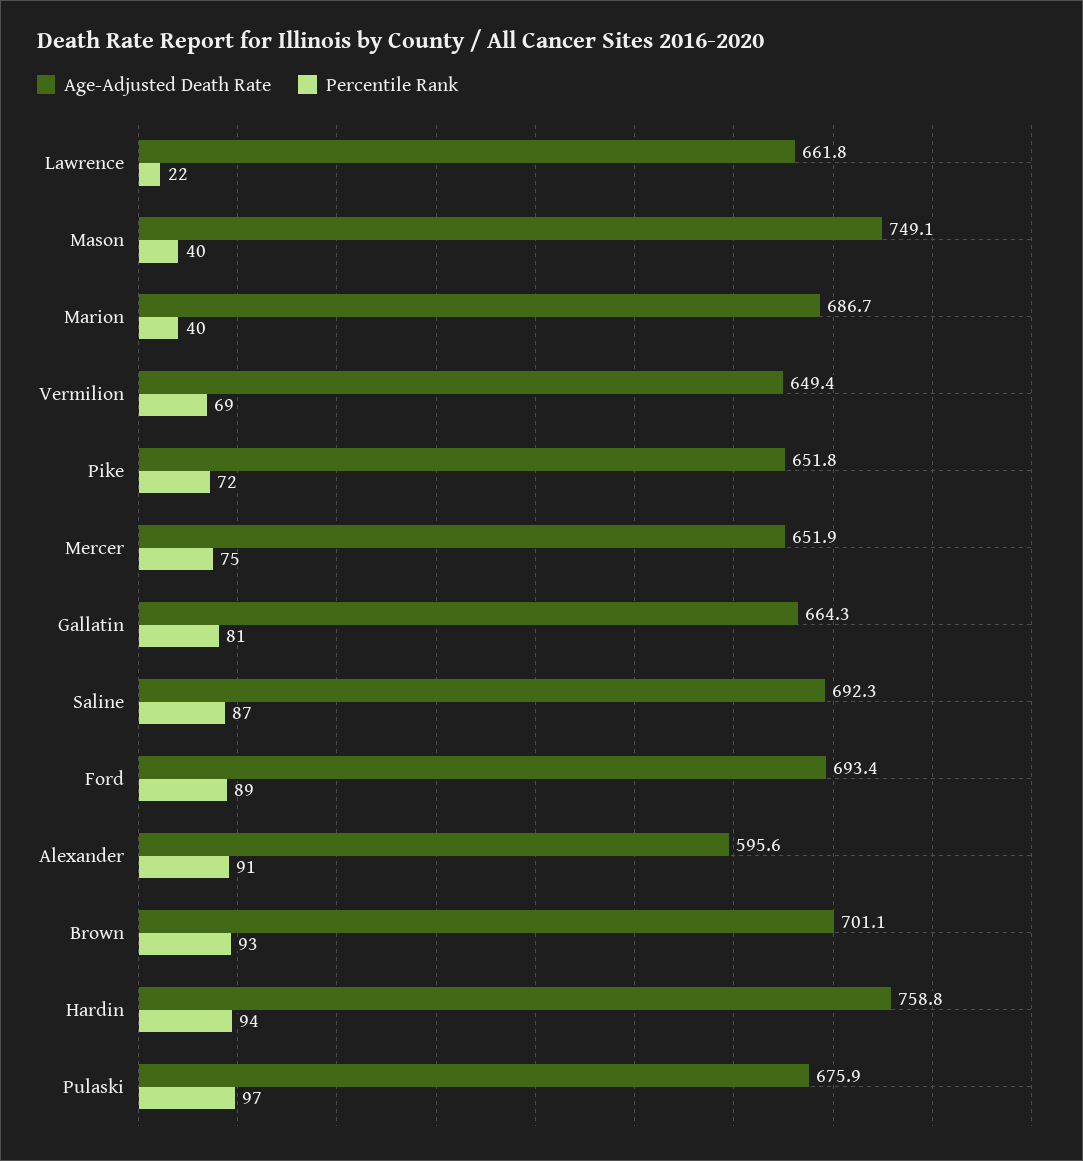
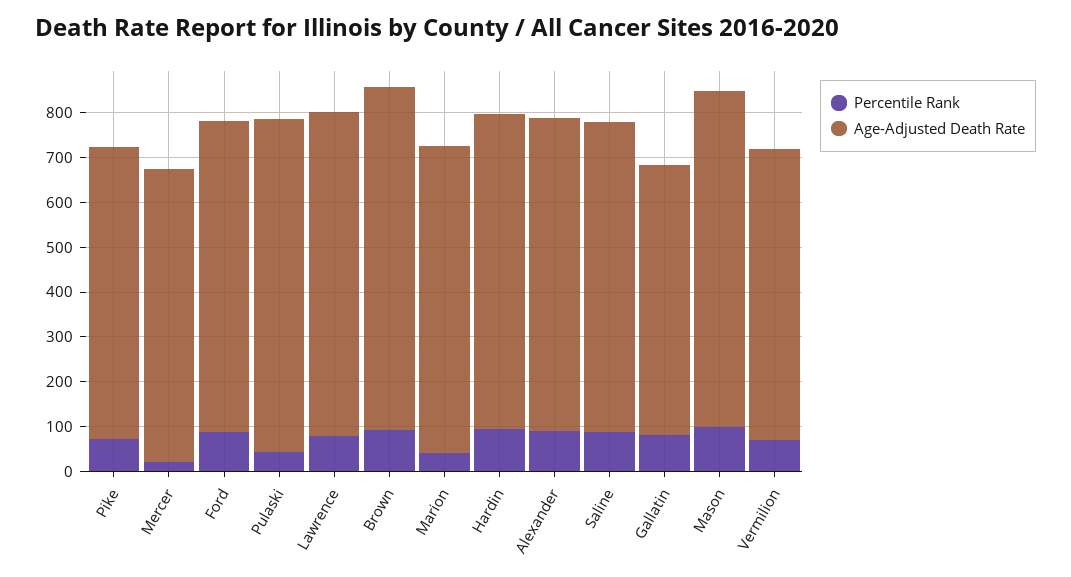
  {
    "Age-Adjusted Death Rate": {
-     "Lawrence": 661.8,
+     "Lawrence": 720,
      "Mason": 749.1,
      "Marion": 686.7,
      "Vermilion": 649.4,
      "Pike": 651.8,
      "Mercer": 651.9,
-     "Gallatin": 664.3,
+     "Gallatin": 600,
      "Saline": 692.3,
      "Ford": 693.4,
-     "Alexander": 595.6,
+     "Alexander": 700,
-     "Brown": 701.1,
+     "Brown": 760,
-     "Hardin": 758.8,
+     "Hardin": 700,
-     "Pulaski": 675.9
+     "Pulaski": 740
    },
    "Percentile Rank": {
-     "Lawrence": 22,
+     "Lawrence": 80,
-     "Mason": 40,
+     "Mason": 100,
      "Marion": 40,
      "Vermilion": 69,
      "Pike": 72,
-     "Mercer": 75,
+     "Mercer": 20,
      "Gallatin": 81,
      "Saline": 87,
      "Ford": 89,
      "Alexander": 91,
      "Brown": 93,
      "Hardin": 94,
-     "Pulaski": 97
+     "Pulaski": 40
    }
  }

